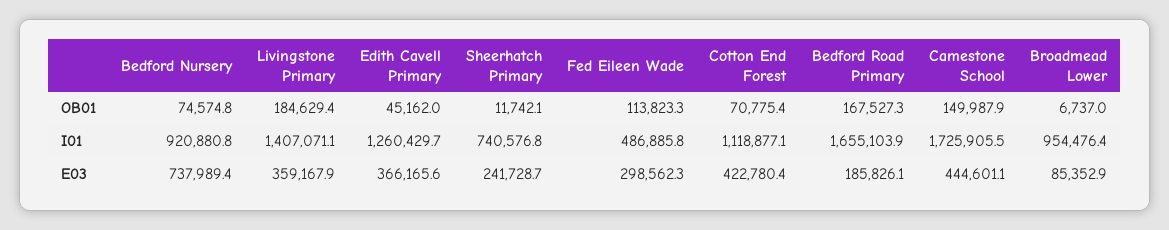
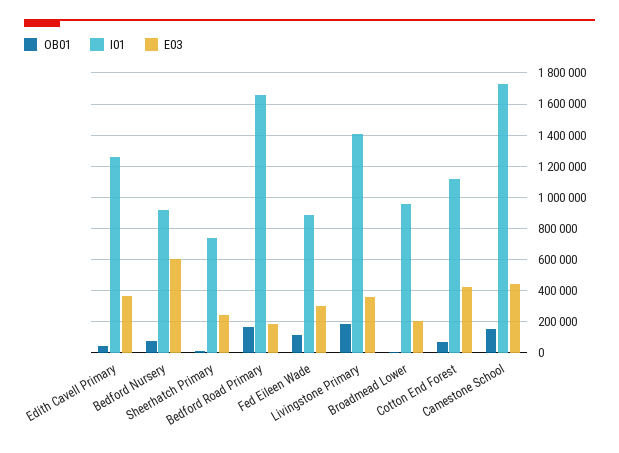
  {
    "OB01": {
      "Bedford Nursery": 74574.8,
      "Livingstone Primary": 184629.4,
      "Edith Cavell Primary": 45162,
      "Sheerhatch Primary": 11742.1,
      "Fed Eileen Wade": 113823.3,
      "Cotton End Forest": 70775.4,
      "Bedford Road Primary": 167527.3,
      "Camestone School": 149987.9,
      "Broadmead Lower": 6737
    },
    "I01": {
      "Bedford Nursery": 920880.8,
      "Livingstone Primary": 1407071.1,
      "Edith Cavell Primary": 1260429.7,
      "Sheerhatch Primary": 740576.8,
-     "Fed Eileen Wade": 486885.8,
+     "Fed Eileen Wade": 900000,
      "Cotton End Forest": 1118877.1,
      "Bedford Road Primary": 1655103.9,
      "Camestone School": 1725905.5,
      "Broadmead Lower": 954476.4
    },
    "E03": {
-     "Bedford Nursery": 737989.4,
+     "Bedford Nursery": 600000,
      "Livingstone Primary": 359167.9,
      "Edith Cavell Primary": 366165.6,
      "Sheerhatch Primary": 241728.7,
      "Fed Eileen Wade": 298562.3,
      "Cotton End Forest": 422780.4,
      "Bedford Road Primary": 185826.1,
      "Camestone School": 444601.1,
-     "Broadmead Lower": 85352.9
+     "Broadmead Lower": 200000
    }
  }

